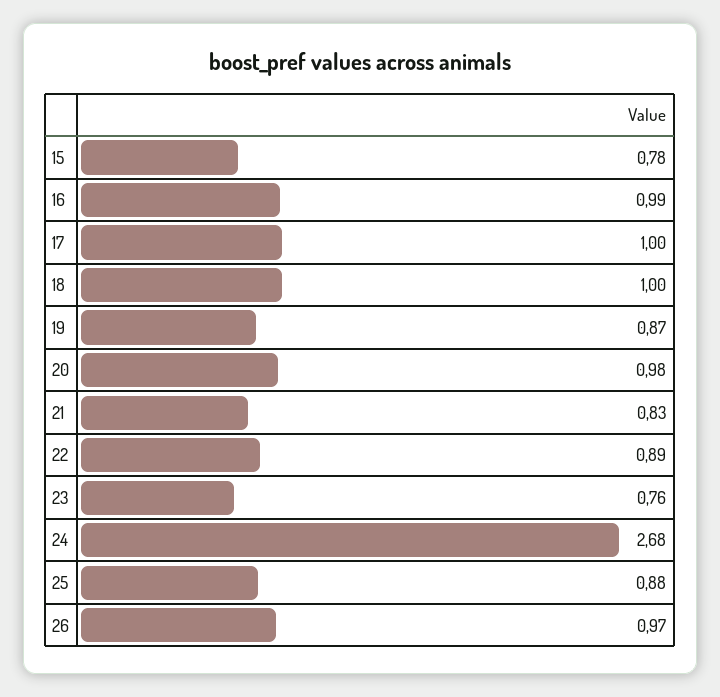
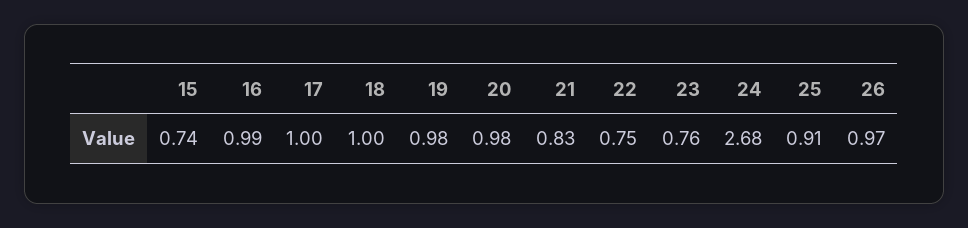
  {
-   "15": 0.78,
+   "15": 0.74,
    "16": 0.99,
    "17": 1,
    "18": 1,
-   "19": 0.87,
+   "19": 0.98,
    "20": 0.98,
    "21": 0.83,
-   "22": 0.89,
+   "22": 0.75,
    "23": 0.76,
    "24": 2.68,
-   "25": 0.88,
+   "25": 0.91,
    "26": 0.97
  }

